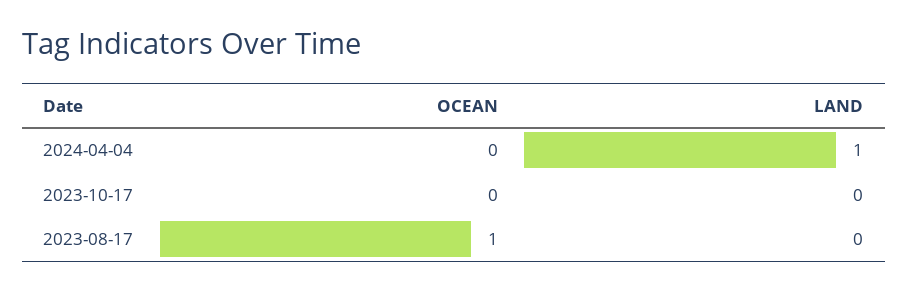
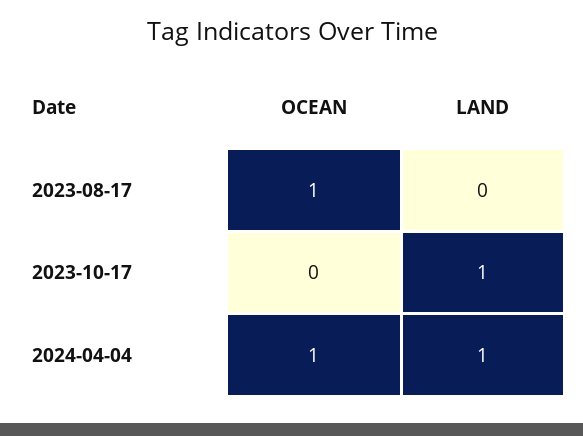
  {
    "OCEAN": {
-     "2024-04-04": 0,
+     "2024-04-04": 1,
      "2023-10-17": 0,
      "2023-08-17": 1
    },
    "LAND": {
      "2024-04-04": 1,
-     "2023-10-17": 0,
+     "2023-10-17": 1,
      "2023-08-17": 0
    }
  }

